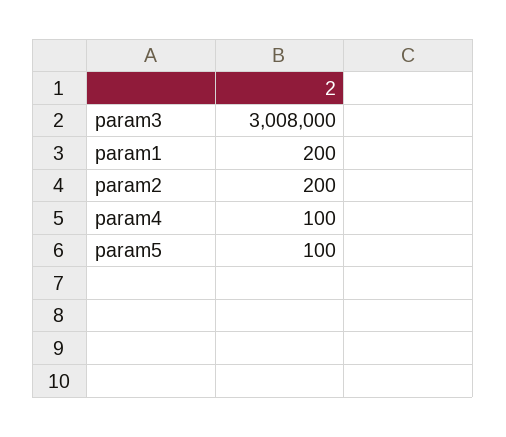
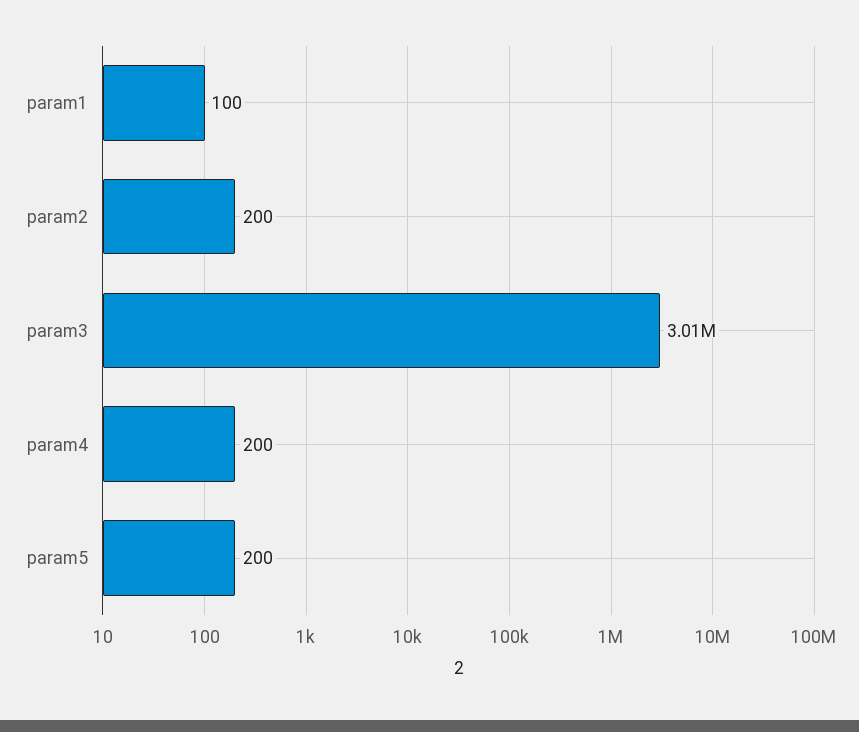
  {
    "param3": 3008000,
-   "param1": 200,
+   "param1": 100,
    "param2": 200,
-   "param4": 100,
+   "param4": 200,
-   "param5": 100
+   "param5": 200
  }

